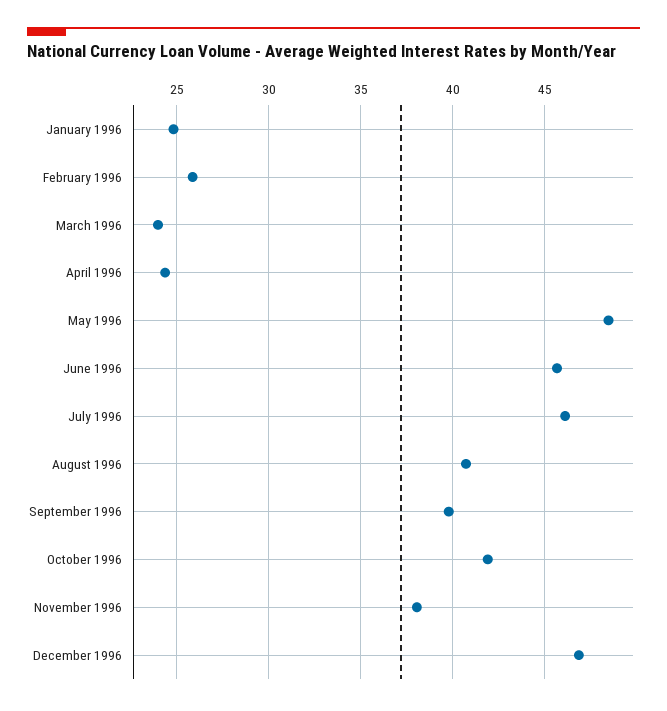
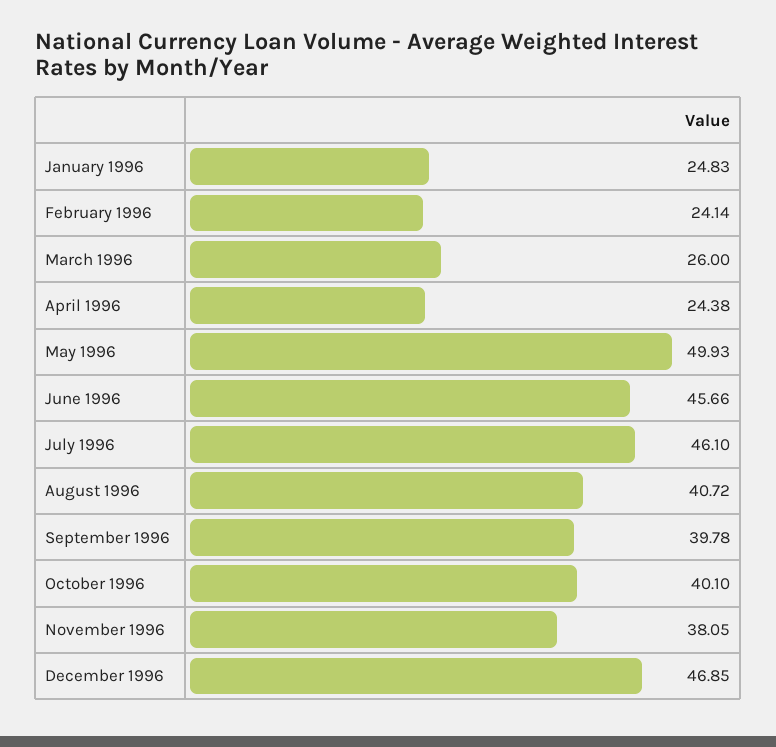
  {
    "January 1996": 24.83,
-   "February 1996": 26,
+   "February 1996": 24.14,
-   "March 1996": 24,
+   "March 1996": 26,
    "April 1996": 24.38,
-   "May 1996": 48.5,
+   "May 1996": 49.93,
    "June 1996": 45.66,
    "July 1996": 46.1,
    "August 1996": 40.72,
    "September 1996": 39.78,
-   "October 1996": 42,
+   "October 1996": 40.1,
    "November 1996": 38.05,
    "December 1996": 46.85
  }

